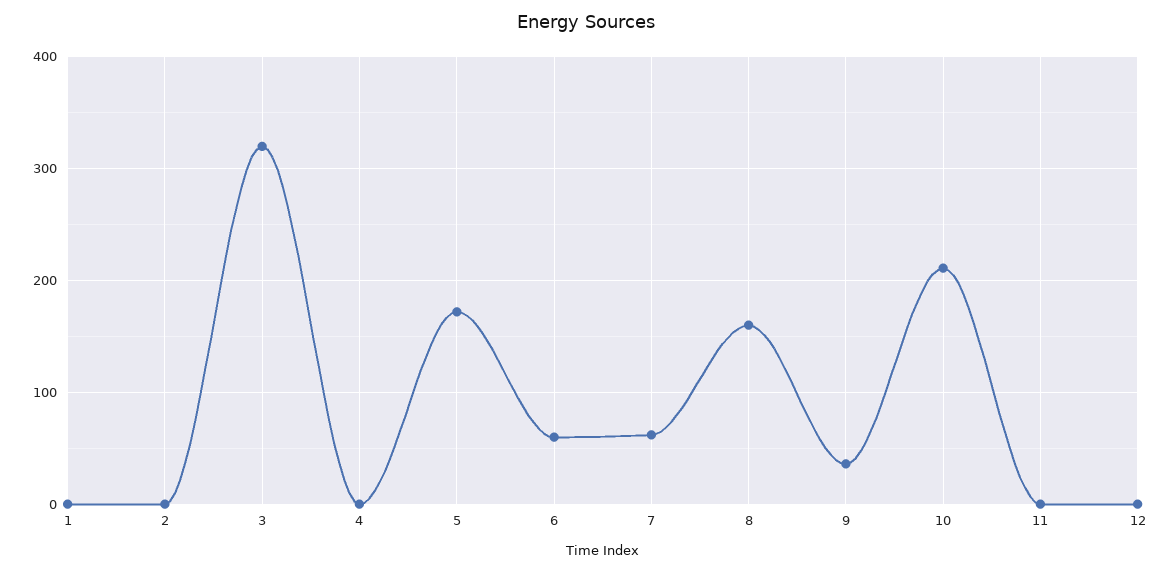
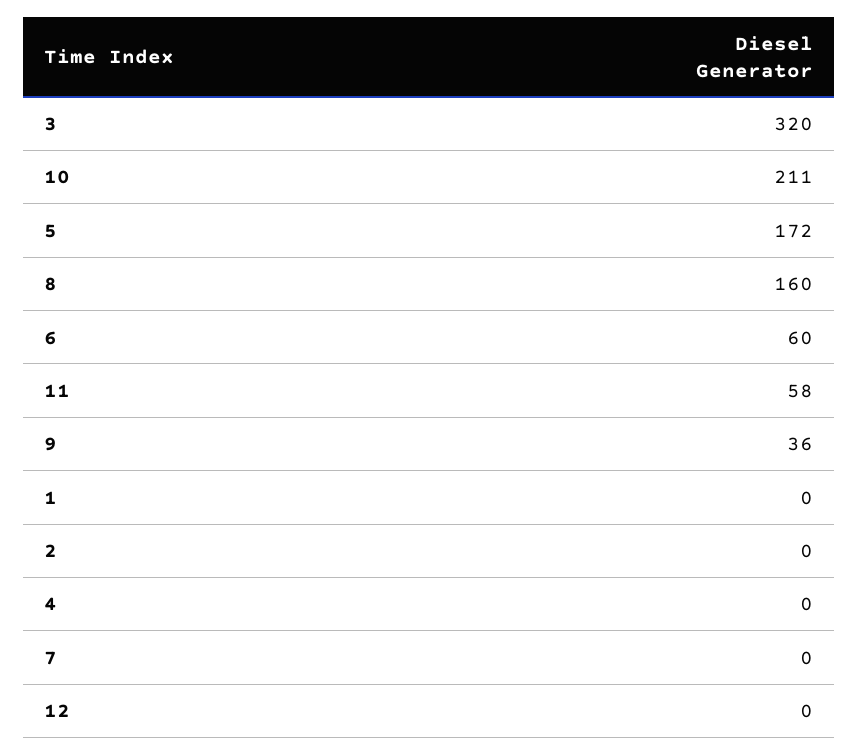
  {
    "1": 0,
    "2": 0,
    "3": 320,
    "4": 0,
    "5": 172,
    "6": 60,
-   "7": 60,
+   "7": 0,
    "8": 160,
    "9": 36,
    "10": 211,
-   "11": 0,
+   "11": 58,
    "12": 0
  }

